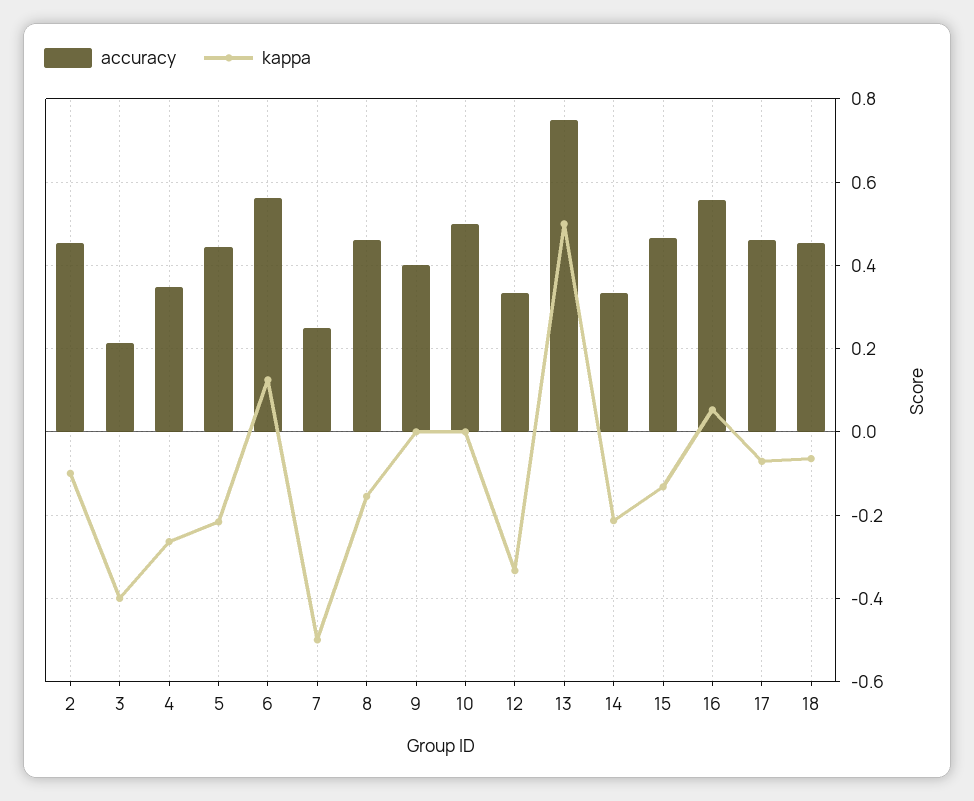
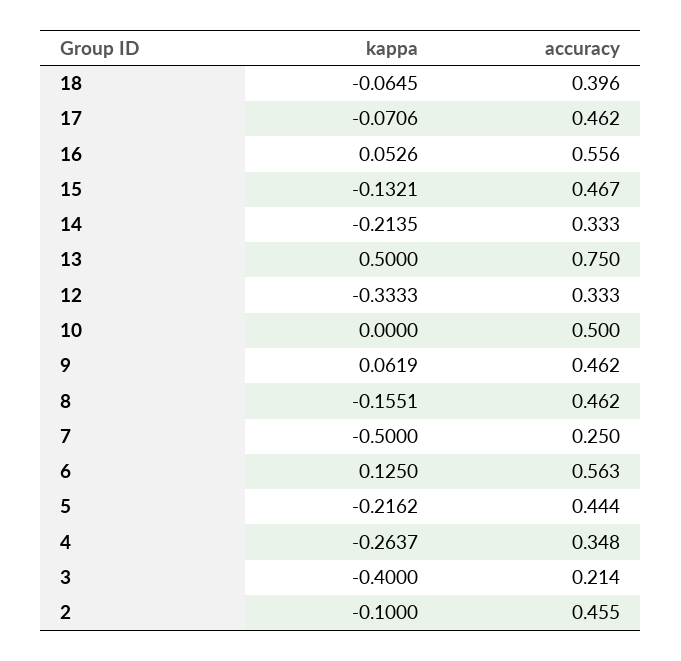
  {
    "accuracy": {
      "2": 0.455,
      "3": 0.214,
      "4": 0.348,
      "5": 0.444,
      "6": 0.563,
      "7": 0.25,
      "8": 0.462,
-     "9": 0.4,
+     "9": 0.462,
      "10": 0.5,
      "12": 0.333,
      "13": 0.75,
      "14": 0.333,
      "15": 0.467,
      "16": 0.556,
      "17": 0.462,
-     "18": 0.46
+     "18": 0.396
    },
    "kappa": {
      "2": -0.1,
      "3": -0.4,
      "4": -0.2637,
      "5": -0.2162,
      "6": 0.125,
      "7": -0.5,
      "8": -0.1551,
-     "9": 0,
+     "9": 0.0619,
      "10": 0,
      "12": -0.3333,
      "13": 0.5,
      "14": -0.2135,
      "15": -0.1321,
      "16": 0.0526,
      "17": -0.0706,
      "18": -0.0645
    }
  }

